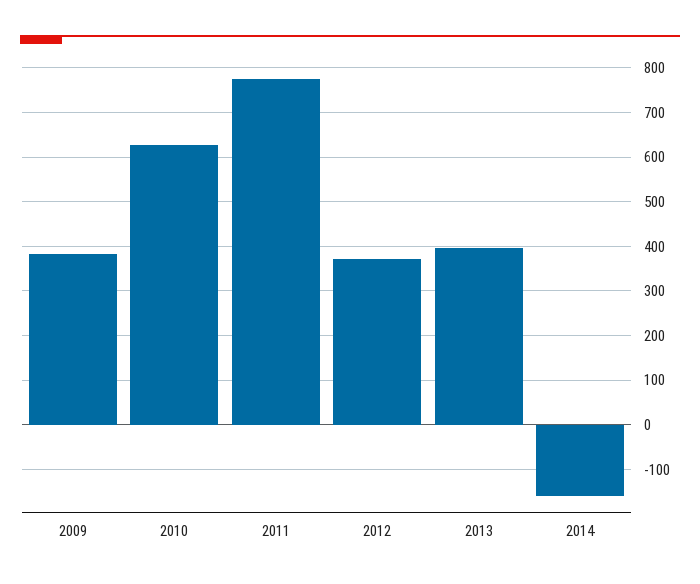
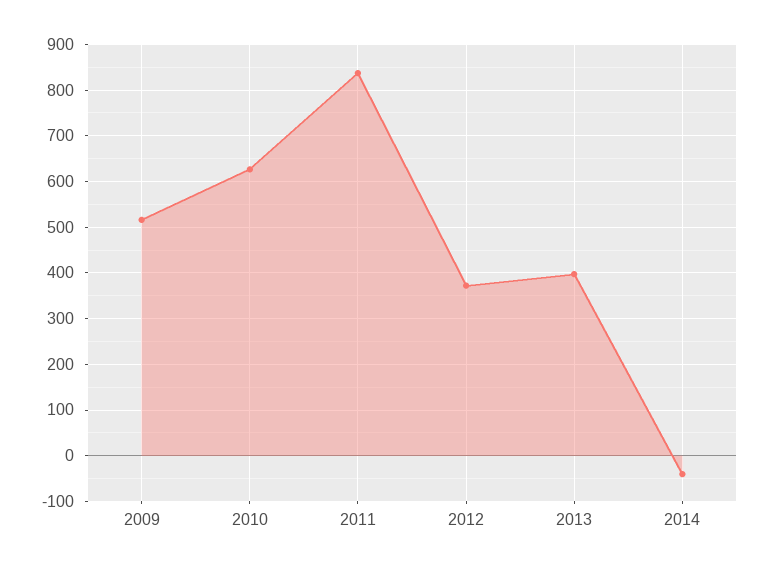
  {
-   "2009": 380,
+   "2009": 520,
    "2010": 620,
-   "2011": 780,
+   "2011": 840,
    "2012": 380,
    "2013": 400,
-   "2014": -160
+   "2014": -40
  }

